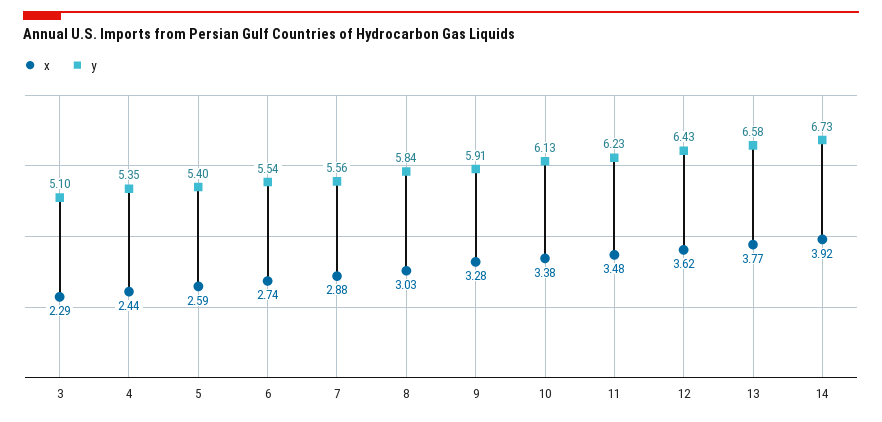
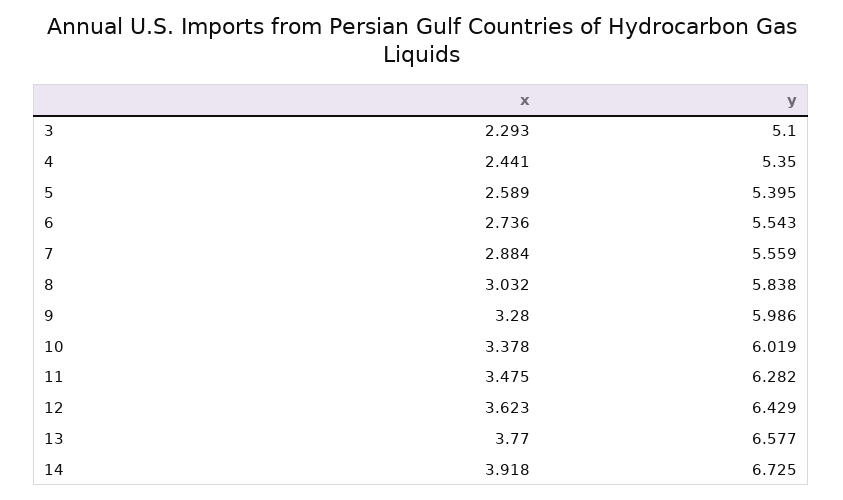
  {
    "x": {
      "3": 2.293,
      "4": 2.441,
      "5": 2.589,
      "6": 2.736,
      "7": 2.884,
      "8": 3.032,
      "9": 3.28,
      "10": 3.378,
      "11": 3.475,
      "12": 3.623,
      "13": 3.77,
      "14": 3.918
    },
    "y": {
      "3": 5.1,
      "4": 5.35,
      "5": 5.395,
      "6": 5.543,
      "7": 5.559,
      "8": 5.838,
-     "9": 5.91,
+     "9": 5.986,
-     "10": 6.13,
+     "10": 6.019,
-     "11": 6.23,
+     "11": 6.282,
      "12": 6.429,
      "13": 6.577,
      "14": 6.725
    }
  }

